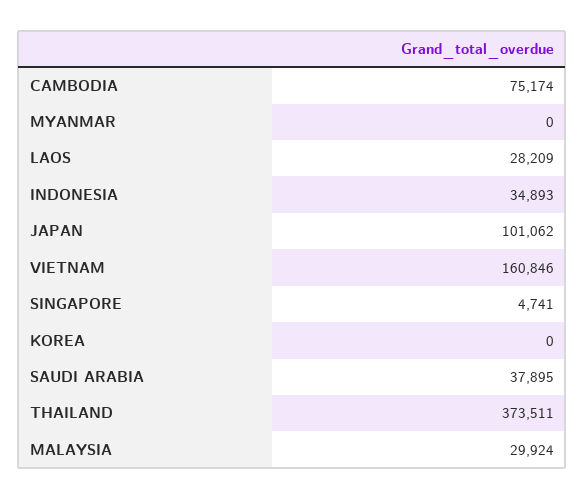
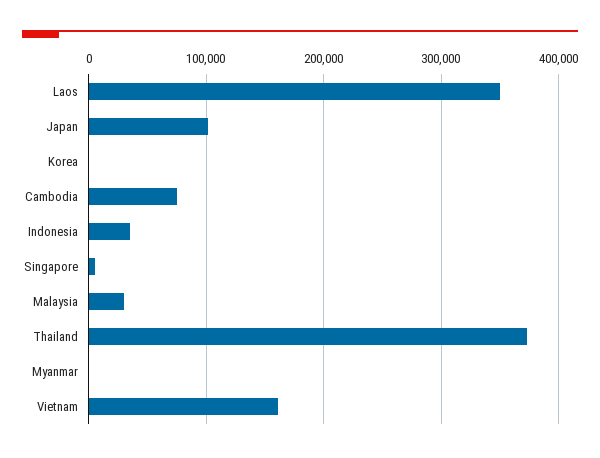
  {
    "CAMBODIA": 75174,
    "MYANMAR": 0,
-   "LAOS": 28209,
+   "LAOS": 350000,
    "INDONESIA": 34893,
    "JAPAN": 101062,
    "VIETNAM": 160846,
    "SINGAPORE": 4741,
    "KOREA": 0,
-   "SAUDI ARABIA": 37895,
    "THAILAND": 373511,
    "MALAYSIA": 29924
  }

